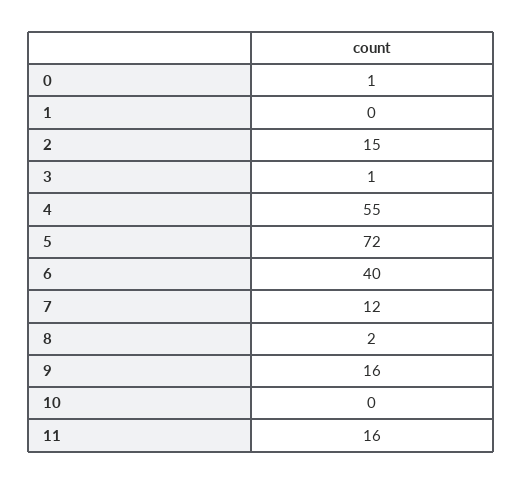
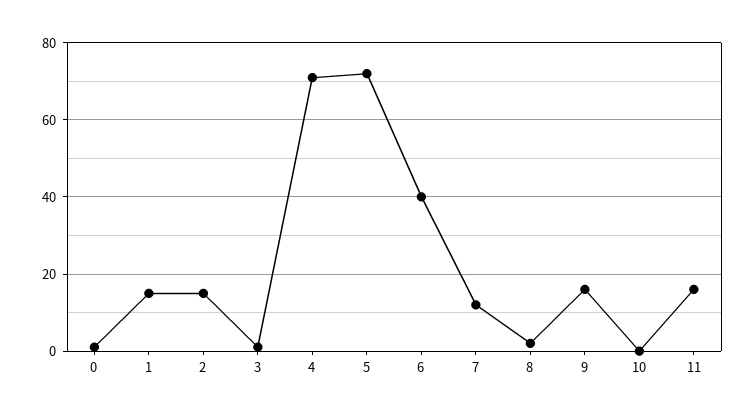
  {
    "0": 1,
-   "1": 0,
+   "1": 15,
    "2": 15,
    "3": 1,
-   "4": 55,
+   "4": 70,
    "5": 72,
    "6": 40,
    "7": 12,
    "8": 2,
    "9": 16,
    "10": 0,
    "11": 16
  }

